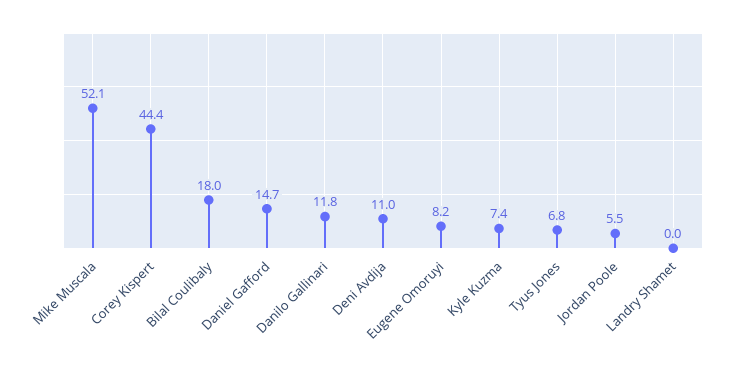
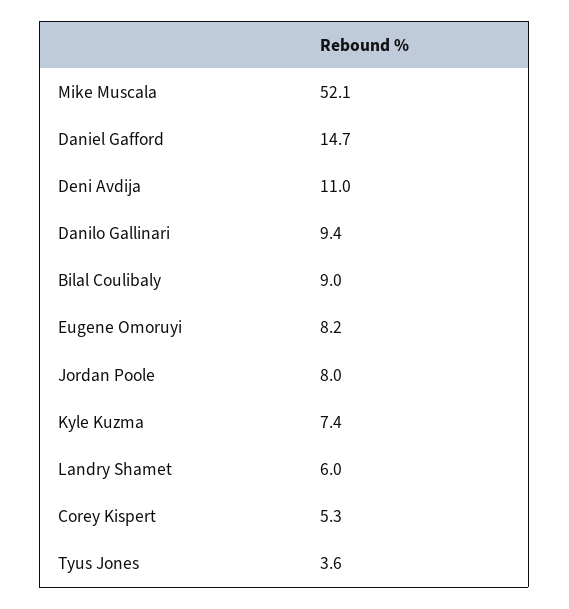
  {
    "Mike Muscala": 52.1,
-   "Corey Kispert": 44.4,
+   "Corey Kispert": 5.3,
-   "Bilal Coulibaly": 18,
+   "Bilal Coulibaly": 9,
    "Daniel Gafford": 14.7,
-   "Danilo Gallinari": 11.8,
+   "Danilo Gallinari": 9.4,
    "Deni Avdija": 11,
    "Eugene Omoruyi": 8.2,
    "Kyle Kuzma": 7.4,
-   "Tyus Jones": 6.8,
+   "Tyus Jones": 3.6,
-   "Jordan Poole": 5.5,
+   "Jordan Poole": 8,
-   "Landry Shamet": 0
+   "Landry Shamet": 6
  }

